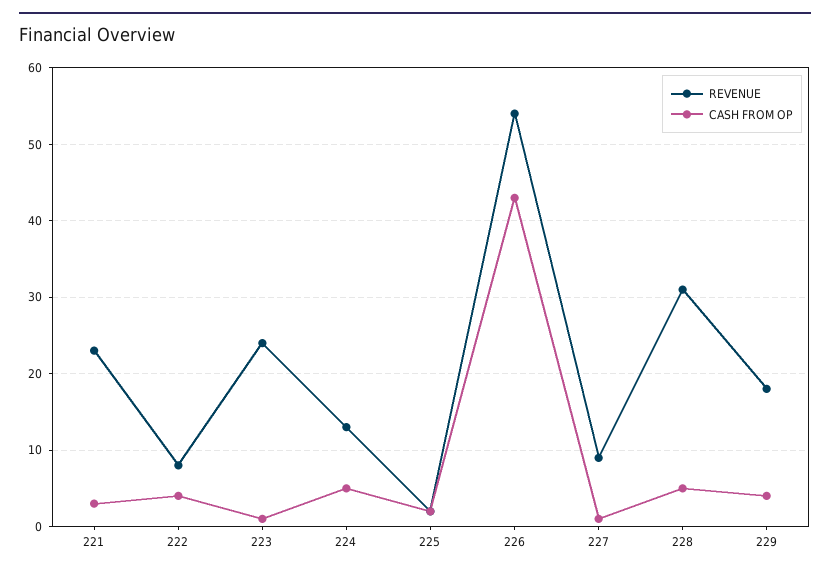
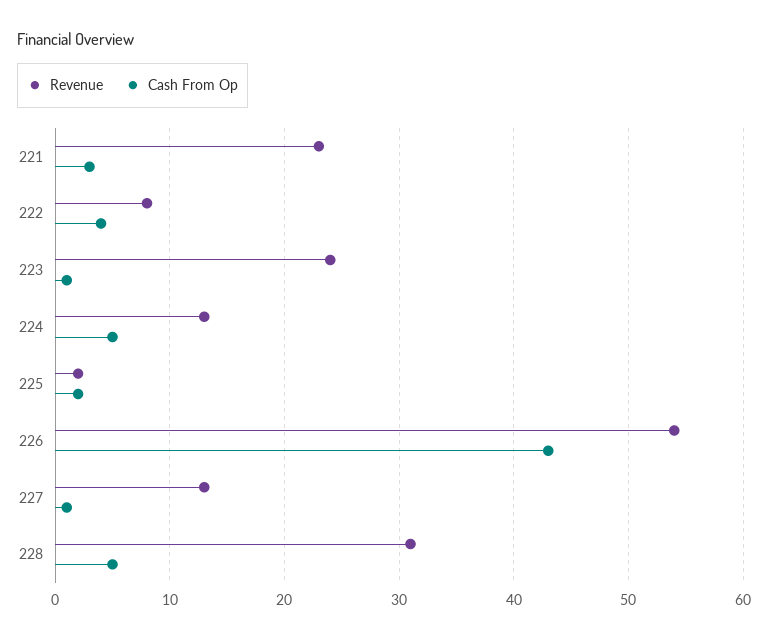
  {
    "REVENUE": {
      "221": 23,
      "222": 8,
      "223": 24,
      "224": 13,
      "225": 2,
      "226": 54,
-     "227": 9,
+     "227": 13,
-     "228": 31,
+     "228": 31
-     "229": 18
    },
    "CASH FROM OP": {
      "221": 3,
      "222": 4,
      "223": 1,
      "224": 5,
      "225": 2,
      "226": 43,
      "227": 1,
-     "228": 5,
+     "228": 5
-     "229": 4
    }
  }

